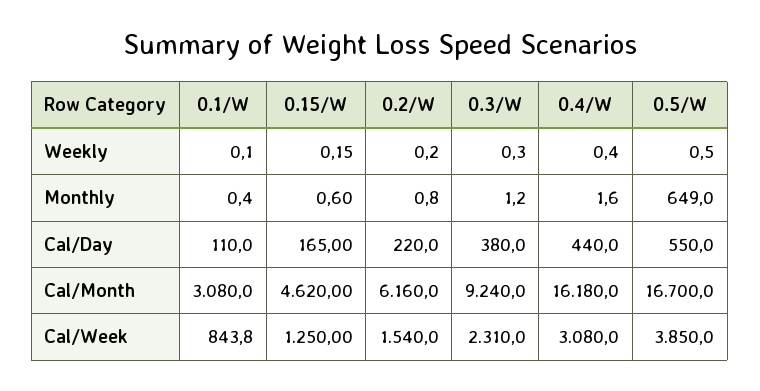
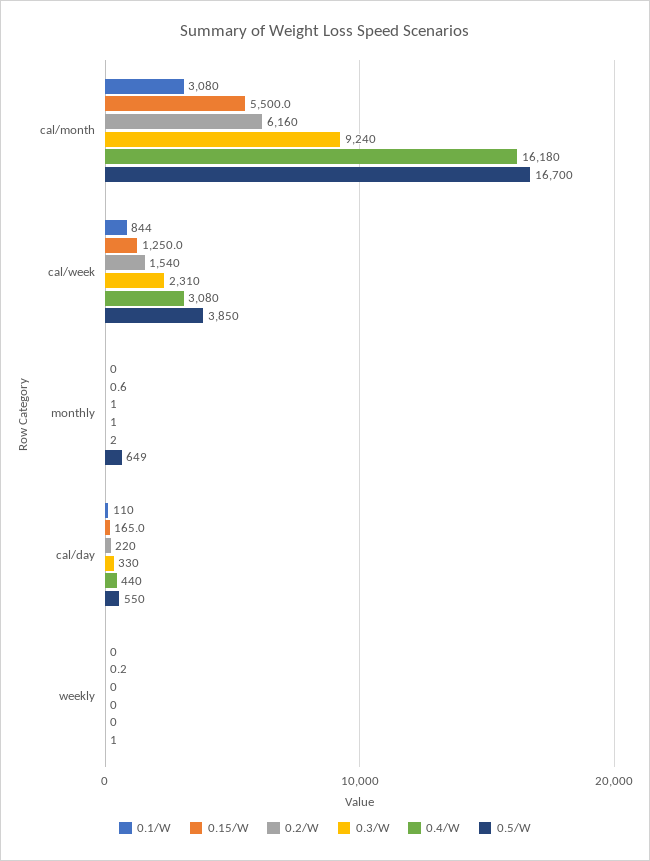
  {
    "0.1/W": {
      "Weekly": 0.1,
      "Monthly": 0.4,
      "Cal/Day": 110,
      "Cal/Month": 3080,
      "Cal/Week": 843.8
    },
    "0.15/W": {
      "Weekly": 0.15,
      "Monthly": 0.6,
      "Cal/Day": 165,
-     "Cal/Month": 4620,
+     "Cal/Month": 5500,
      "Cal/Week": 1250
    },
    "0.2/W": {
      "Weekly": 0.2,
      "Monthly": 0.8,
      "Cal/Day": 220,
      "Cal/Month": 6160,
      "Cal/Week": 1540
    },
    "0.3/W": {
      "Weekly": 0.3,
      "Monthly": 1.2,
-     "Cal/Day": 380,
+     "Cal/Day": 330,
      "Cal/Month": 9240,
      "Cal/Week": 2310
    },
    "0.4/W": {
      "Weekly": 0.4,
      "Monthly": 1.6,
      "Cal/Day": 440,
      "Cal/Month": 16180,
      "Cal/Week": 3080
    },
    "0.5/W": {
      "Weekly": 0.5,
      "Monthly": 649,
      "Cal/Day": 550,
      "Cal/Month": 16700,
      "Cal/Week": 3850
    }
  }

